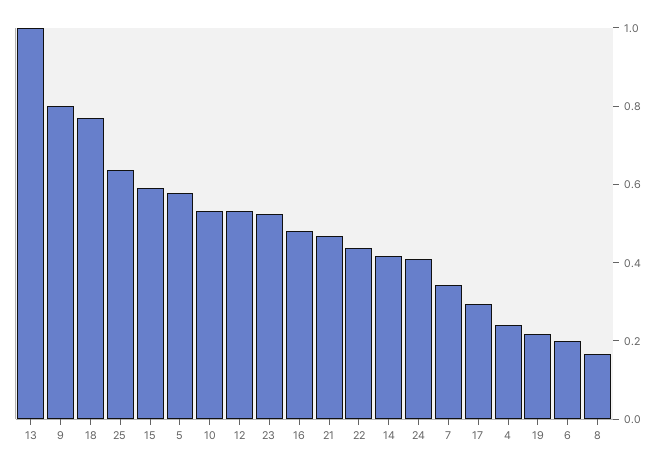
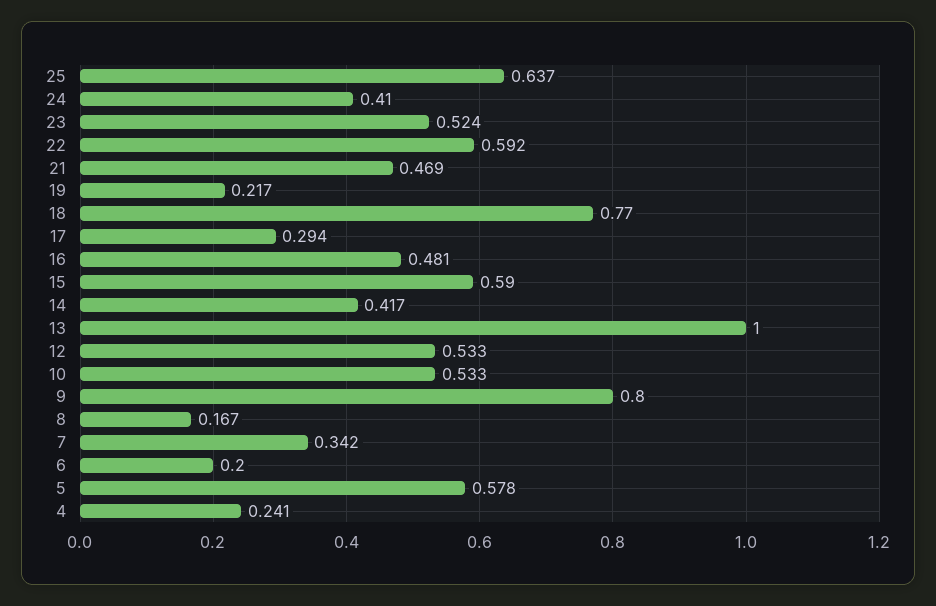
  {
    "13": 1,
    "9": 0.8,
    "18": 0.77,
    "25": 0.637,
    "15": 0.59,
    "5": 0.578,
    "10": 0.533,
    "12": 0.533,
    "23": 0.524,
    "16": 0.481,
    "21": 0.469,
-   "22": 0.45,
+   "22": 0.592,
    "14": 0.417,
    "24": 0.41,
    "7": 0.342,
    "17": 0.294,
    "4": 0.241,
    "19": 0.217,
    "6": 0.2,
    "8": 0.167
  }

